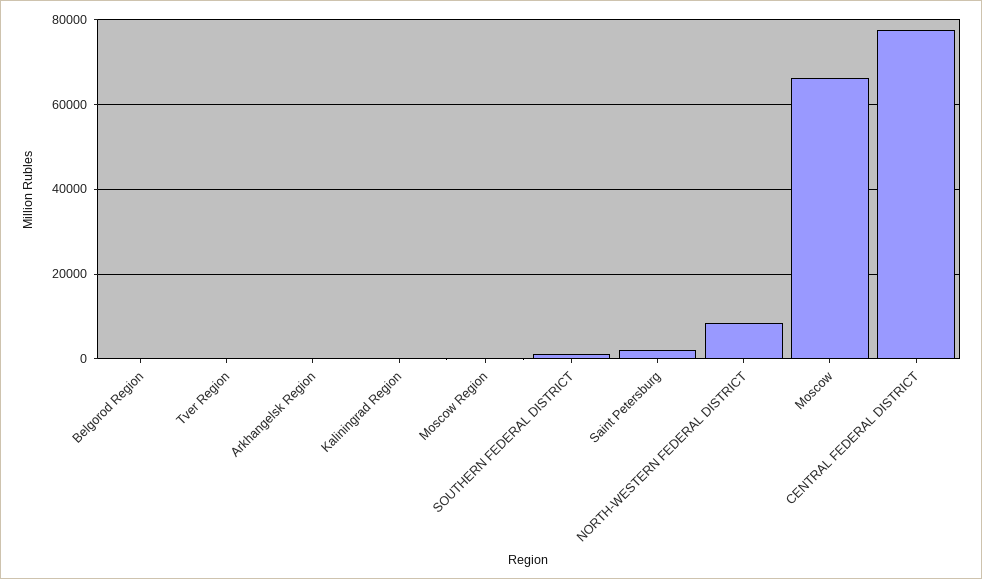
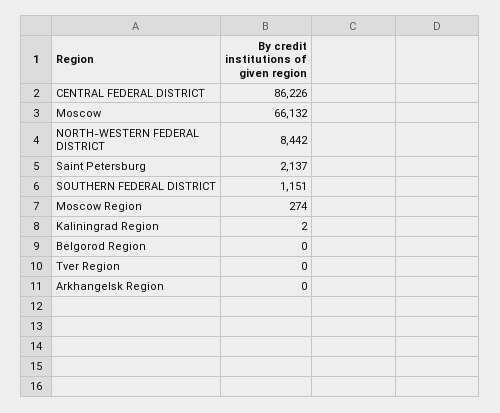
  {
    "Belgorod Region": 0,
    "Tver Region": 0,
    "Arkhangelsk Region": 0,
    "Kaliningrad Region": 2,
    "Moscow Region": 274,
    "SOUTHERN FEDERAL DISTRICT": 1151,
    "Saint Petersburg": 2137,
    "NORTH-WESTERN FEDERAL DISTRICT": 8442,
    "Moscow": 66132,
-   "CENTRAL FEDERAL DISTRICT": 78000
+   "CENTRAL FEDERAL DISTRICT": 86226
  }

